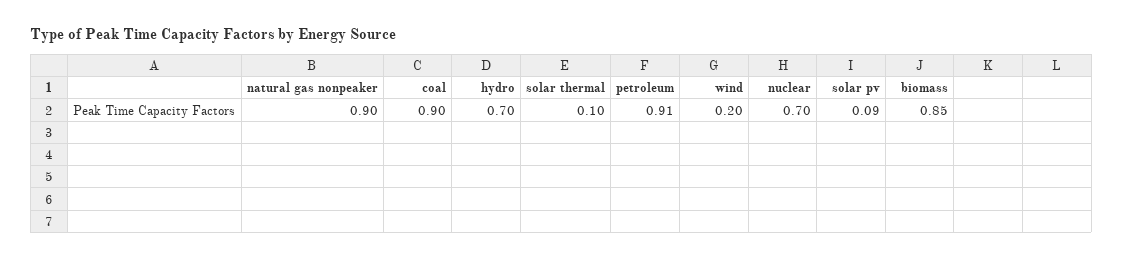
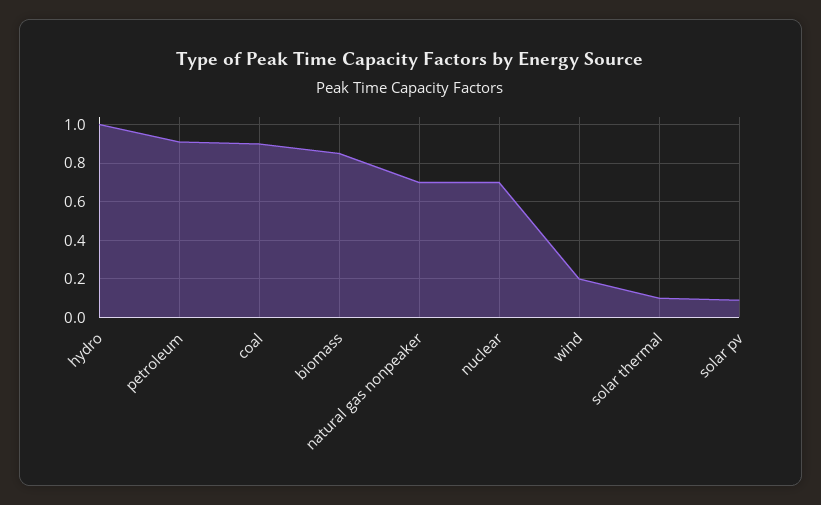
  {
-   "natural gas nonpeaker": 0.9,
+   "natural gas nonpeaker": 0.7,
    "coal": 0.9,
-   "hydro": 0.7,
+   "hydro": 1,
    "solar thermal": 0.1,
    "petroleum": 0.91,
    "wind": 0.2,
    "nuclear": 0.7,
    "solar pv": 0.09,
    "biomass": 0.85
  }

